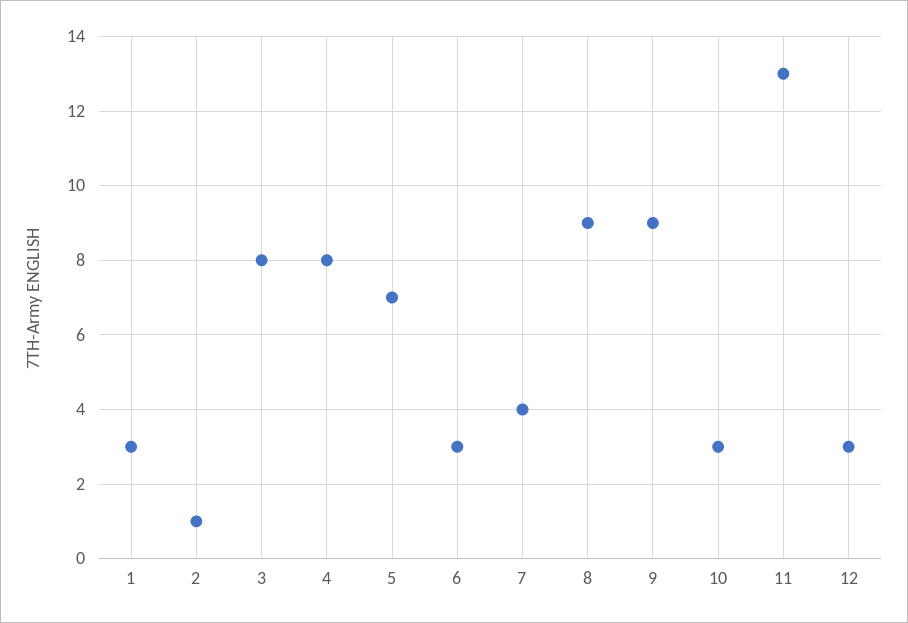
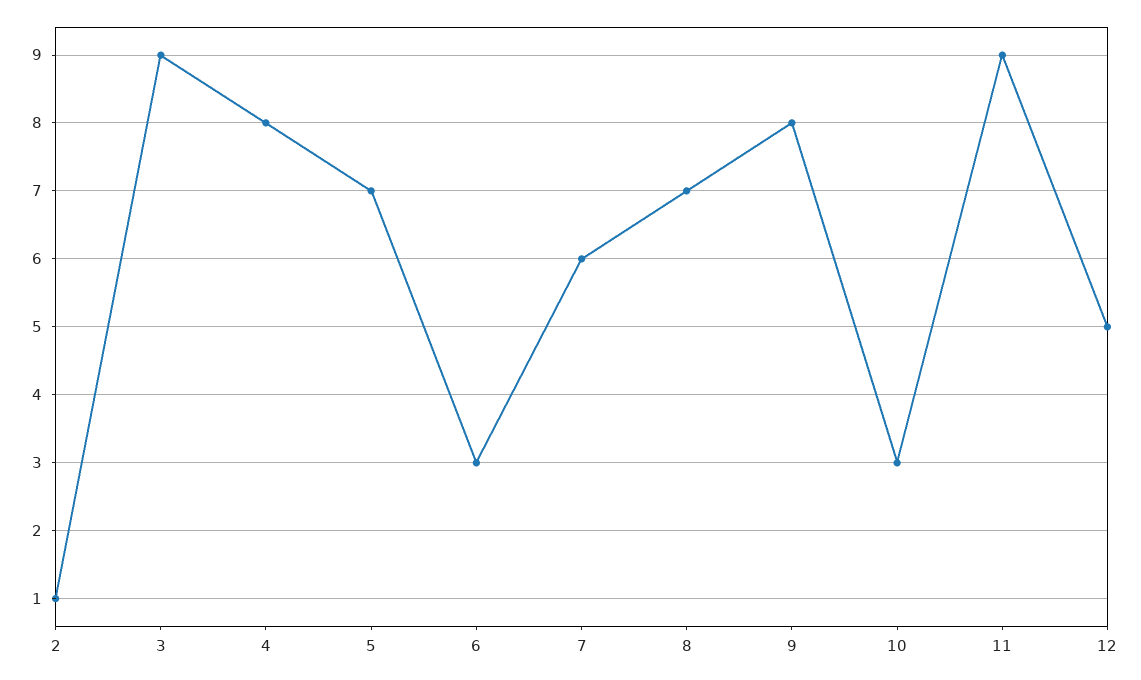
  {
-   "1": 3,
    "2": 1,
-   "3": 8,
+   "3": 9,
    "4": 8,
    "5": 7,
    "6": 3,
-   "7": 4,
+   "7": 6,
-   "8": 9,
+   "8": 7,
-   "9": 9,
+   "9": 8,
    "10": 3,
-   "11": 13,
+   "11": 9,
-   "12": 3
+   "12": 5
  }

